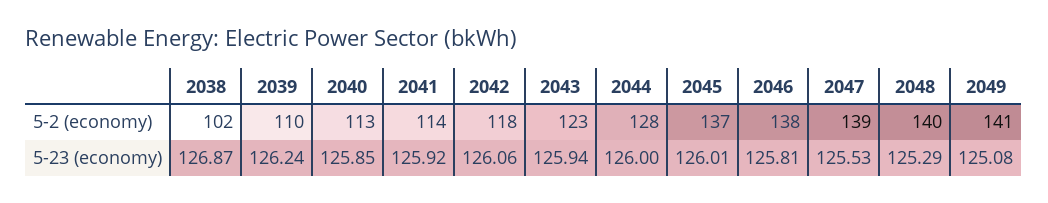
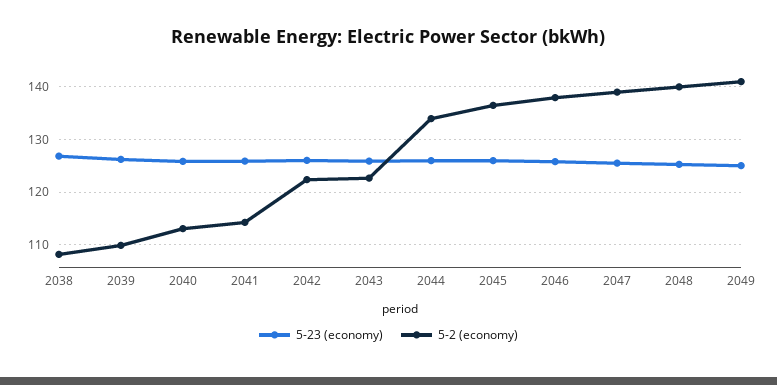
  {
    "5-2 (economy)": {
-     "2038": 102,
+     "2038": 108,
      "2039": 110,
      "2040": 113,
      "2041": 114,
-     "2042": 118,
+     "2042": 122,
      "2043": 123,
-     "2044": 128,
+     "2044": 134,
      "2045": 137,
      "2046": 138,
      "2047": 139,
      "2048": 140,
      "2049": 141
    },
    "5-23 (economy)": {
      "2038": 126.87,
      "2039": 126.24,
      "2040": 125.85,
      "2041": 125.92,
      "2042": 126.06,
      "2043": 125.94,
      "2044": 126,
      "2045": 126.01,
      "2046": 125.81,
      "2047": 125.53,
      "2048": 125.29,
      "2049": 125.08
    }
  }

